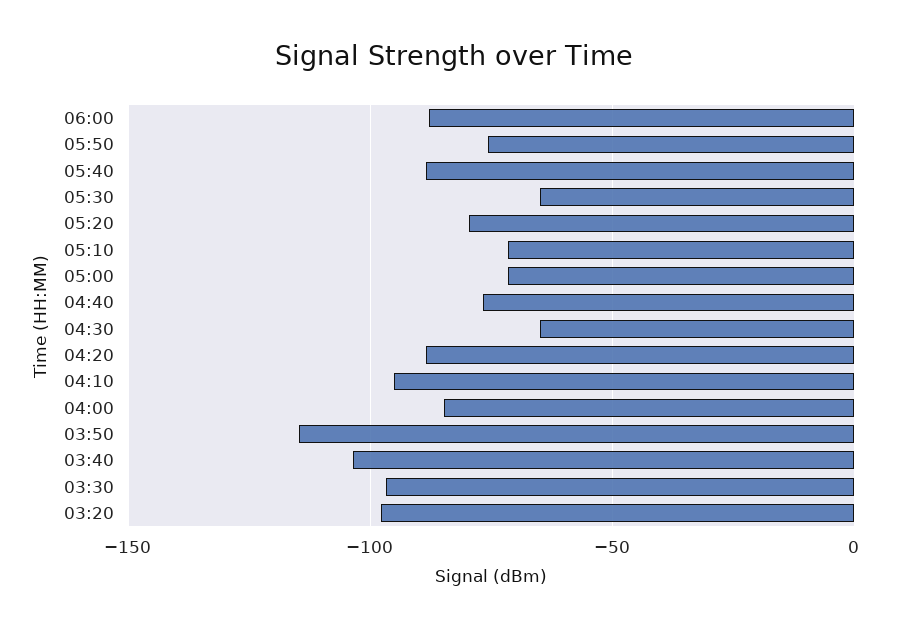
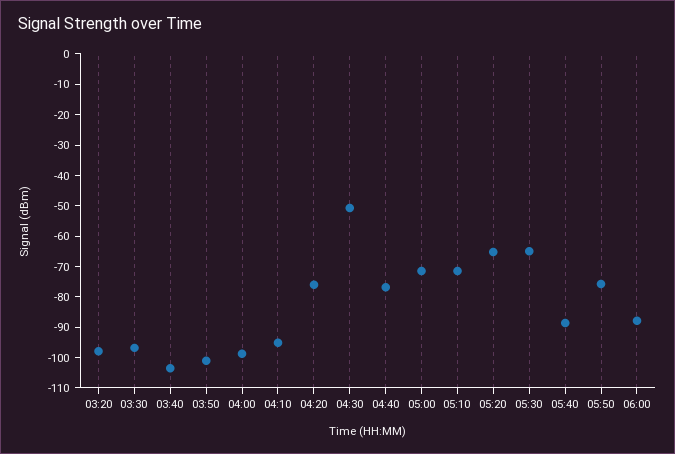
  {
    "06:00": -90,
    "05:50": -75,
    "05:40": -90,
    "05:30": -65,
-   "05:20": -80,
+   "05:20": -65,
    "05:10": -70,
    "05:00": -70,
    "04:40": -75,
-   "04:30": -65,
+   "04:30": -50,
-   "04:20": -90,
+   "04:20": -75,
    "04:10": -95,
-   "04:00": -85,
+   "04:00": -100,
-   "03:50": -115,
+   "03:50": -100,
    "03:40": -105,
    "03:30": -95,
    "03:20": -100
  }

